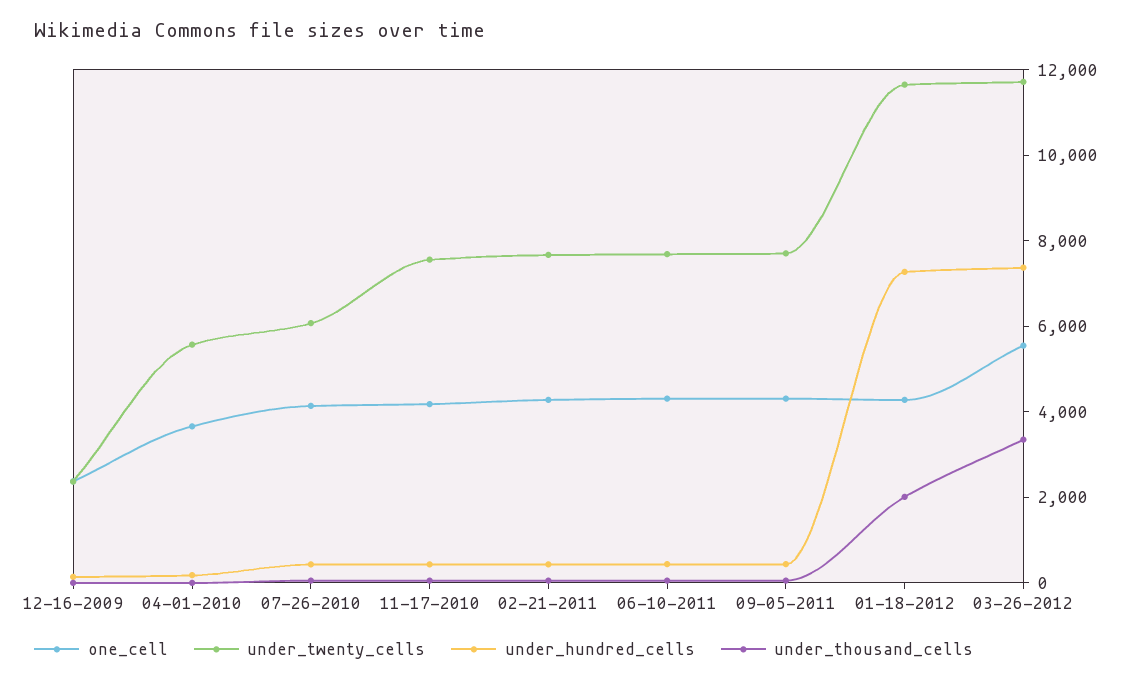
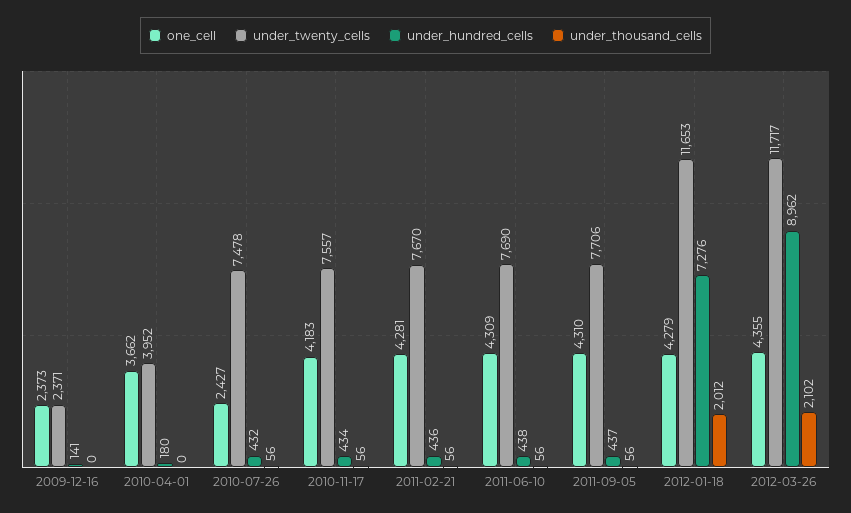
  {
    "one_cell": {
      "12-16-2009": 2373,
      "04-01-2010": 3662,
-     "07-26-2010": 4000,
+     "07-26-2010": 2427,
      "11-17-2010": 4183,
      "02-21-2011": 4281,
      "06-10-2011": 4309,
      "09-05-2011": 4310,
      "01-18-2012": 4279,
-     "03-26-2012": 5500
+     "03-26-2012": 4355
    },
    "under_twenty_cells": {
      "12-16-2009": 2371,
-     "04-01-2010": 5500,
+     "04-01-2010": 3952,
-     "07-26-2010": 6000,
+     "07-26-2010": 7478,
      "11-17-2010": 7557,
      "02-21-2011": 7670,
      "06-10-2011": 7690,
      "09-05-2011": 7706,
      "01-18-2012": 11653,
      "03-26-2012": 11717
    },
    "under_hundred_cells": {
      "12-16-2009": 141,
      "04-01-2010": 180,
      "07-26-2010": 432,
      "11-17-2010": 434,
      "02-21-2011": 436,
      "06-10-2011": 438,
      "09-05-2011": 437,
      "01-18-2012": 7276,
-     "03-26-2012": 7500
+     "03-26-2012": 8962
    },
    "under_thousand_cells": {
      "12-16-2009": 0,
      "04-01-2010": 0,
      "07-26-2010": 56,
      "11-17-2010": 56,
      "02-21-2011": 56,
      "06-10-2011": 56,
      "09-05-2011": 56,
      "01-18-2012": 2012,
-     "03-26-2012": 3500
+     "03-26-2012": 2102
    }
  }

